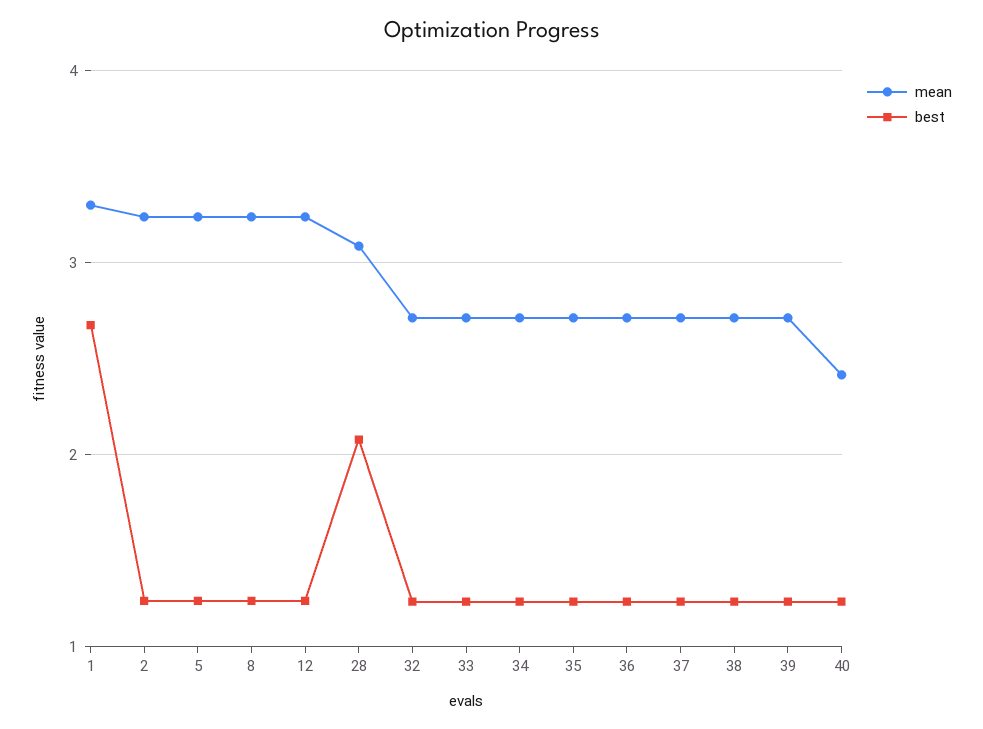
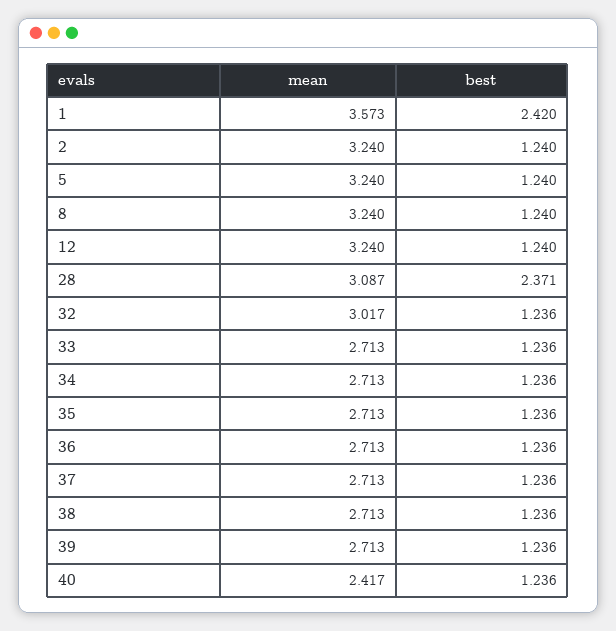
  {
    "mean": {
-     "1": 3.3,
+     "1": 3.573,
      "2": 3.24,
      "5": 3.24,
      "8": 3.24,
      "12": 3.24,
      "28": 3.087,
-     "32": 2.7,
+     "32": 3.017,
      "33": 2.713,
      "34": 2.713,
      "35": 2.713,
      "36": 2.713,
      "37": 2.713,
      "38": 2.713,
      "39": 2.713,
      "40": 2.417
    },
    "best": {
-     "1": 2.7,
+     "1": 2.42,
      "2": 1.24,
      "5": 1.24,
      "8": 1.24,
      "12": 1.24,
-     "28": 2.1,
+     "28": 2.371,
      "32": 1.236,
      "33": 1.236,
      "34": 1.236,
      "35": 1.236,
      "36": 1.236,
      "37": 1.236,
      "38": 1.236,
      "39": 1.236,
      "40": 1.236
    }
  }

